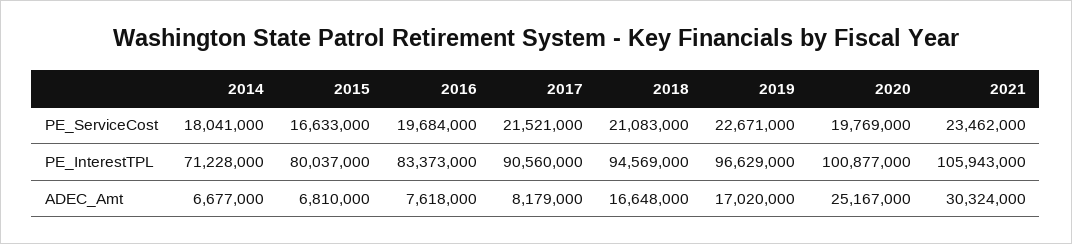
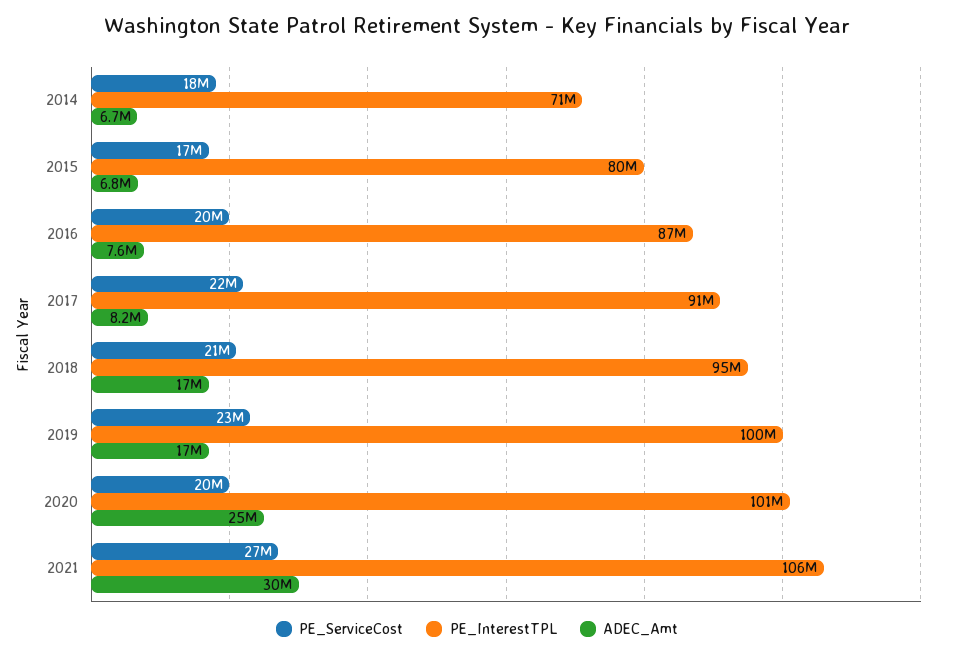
  {
    "PE_ServiceCost": {
      "2014": 18041000,
      "2015": 16633000,
      "2016": 19684000,
      "2017": 21521000,
      "2018": 21083000,
      "2019": 22671000,
      "2020": 19769000,
-     "2021": 23462000
+     "2021": 27000000
    },
    "PE_InterestTPL": {
      "2014": 71228000,
      "2015": 80037000,
-     "2016": 83373000,
+     "2016": 87000000,
      "2017": 90560000,
      "2018": 94569000,
-     "2019": 96629000,
+     "2019": 100000000,
      "2020": 100877000,
      "2021": 105943000
    },
    "ADEC_Amt": {
      "2014": 6677000,
      "2015": 6810000,
      "2016": 7618000,
      "2017": 8179000,
      "2018": 16648000,
      "2019": 17020000,
      "2020": 25167000,
      "2021": 30324000
    }
  }

